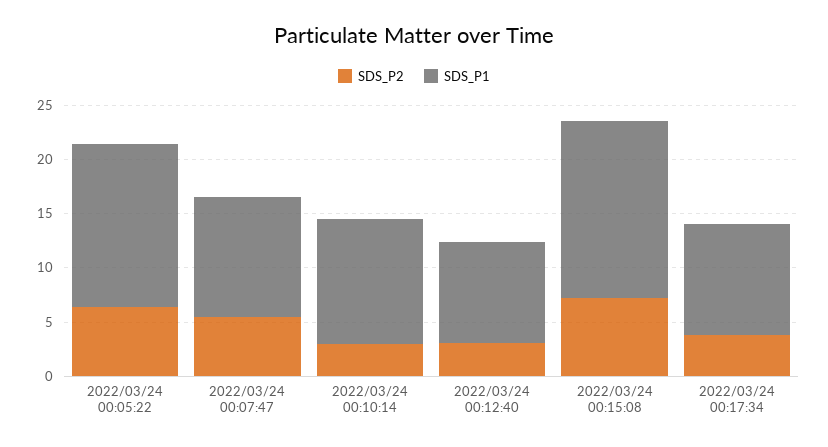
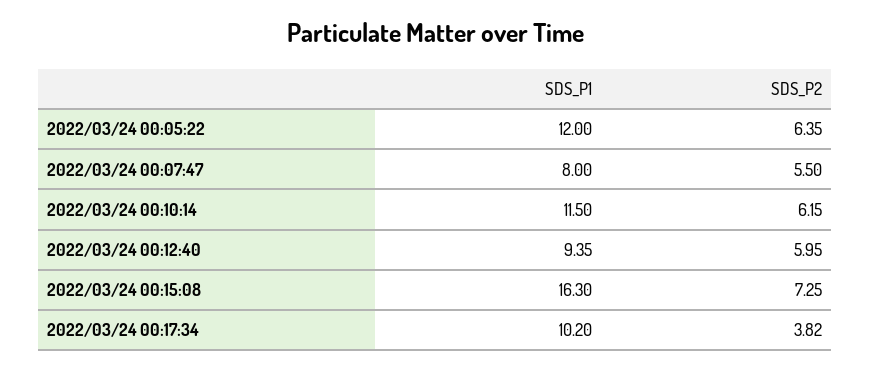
  {
    "SDS_P2": {
      "2022/03/24 00:05:22": 6.35,
      "2022/03/24 00:07:47": 5.5,
-     "2022/03/24 00:10:14": 3,
+     "2022/03/24 00:10:14": 6.15,
-     "2022/03/24 00:12:40": 3,
+     "2022/03/24 00:12:40": 5.95,
      "2022/03/24 00:15:08": 7.25,
      "2022/03/24 00:17:34": 3.82
    },
    "SDS_P1": {
-     "2022/03/24 00:05:22": 15,
+     "2022/03/24 00:05:22": 12,
-     "2022/03/24 00:07:47": 11,
+     "2022/03/24 00:07:47": 8,
      "2022/03/24 00:10:14": 11.5,
      "2022/03/24 00:12:40": 9.35,
      "2022/03/24 00:15:08": 16.3,
      "2022/03/24 00:17:34": 10.2
    }
  }

